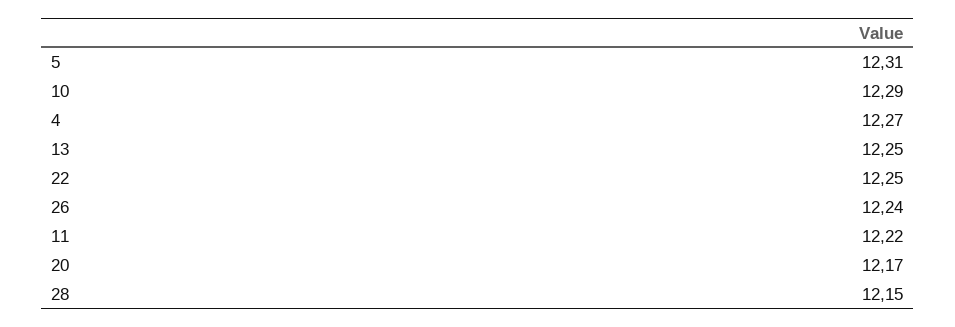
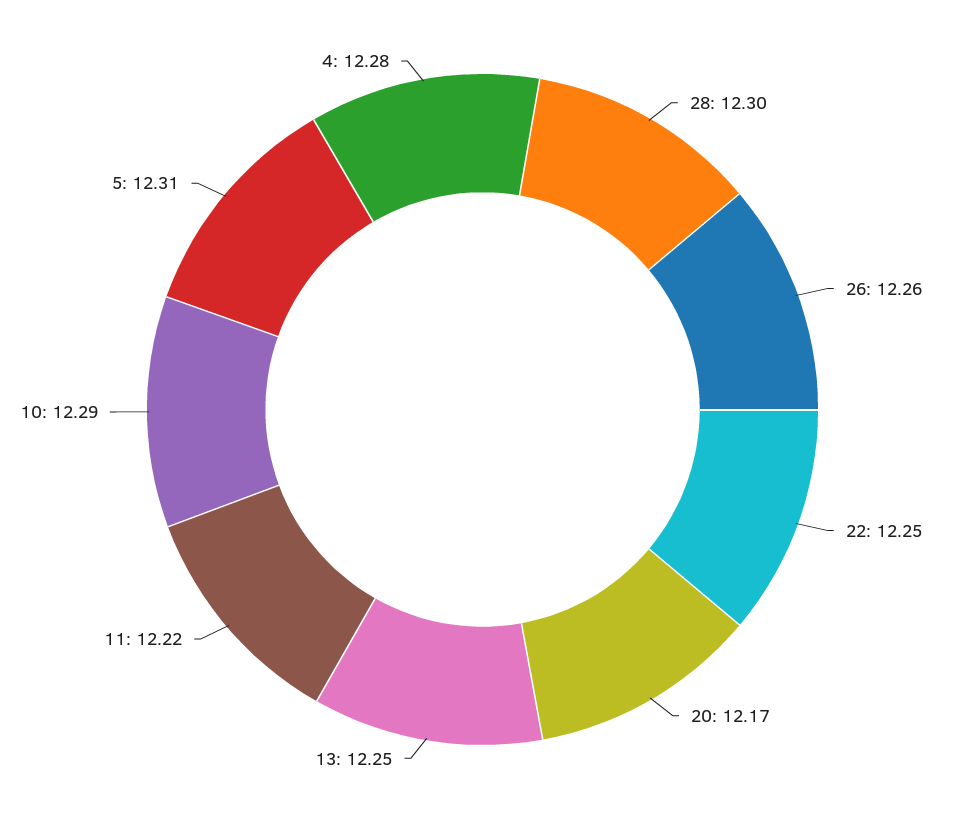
  {
    "5": 12.31,
    "10": 12.29,
-   "4": 12.27,
+   "4": 12.28,
    "13": 12.25,
    "22": 12.25,
-   "26": 12.24,
+   "26": 12.26,
    "11": 12.22,
    "20": 12.17,
-   "28": 12.15
+   "28": 12.3
  }

